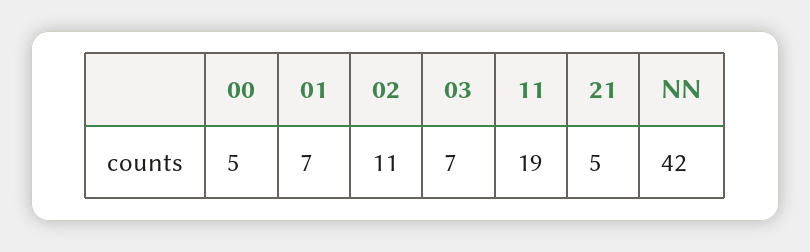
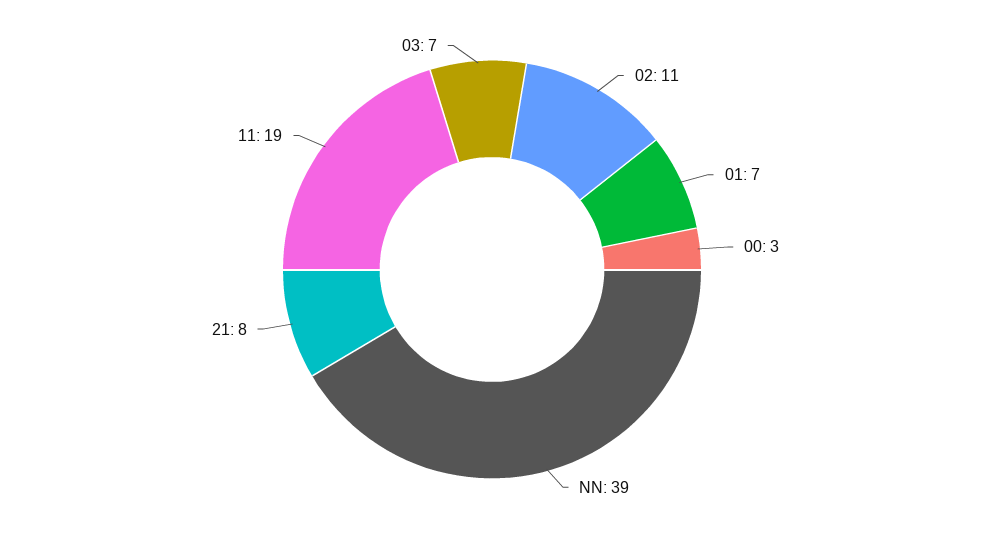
  {
-   "00": 5,
+   "00": 3,
    "01": 7,
    "02": 11,
    "03": 7,
    "11": 19,
-   "21": 5,
+   "21": 8,
-   "NN": 42
+   "NN": 39
  }

